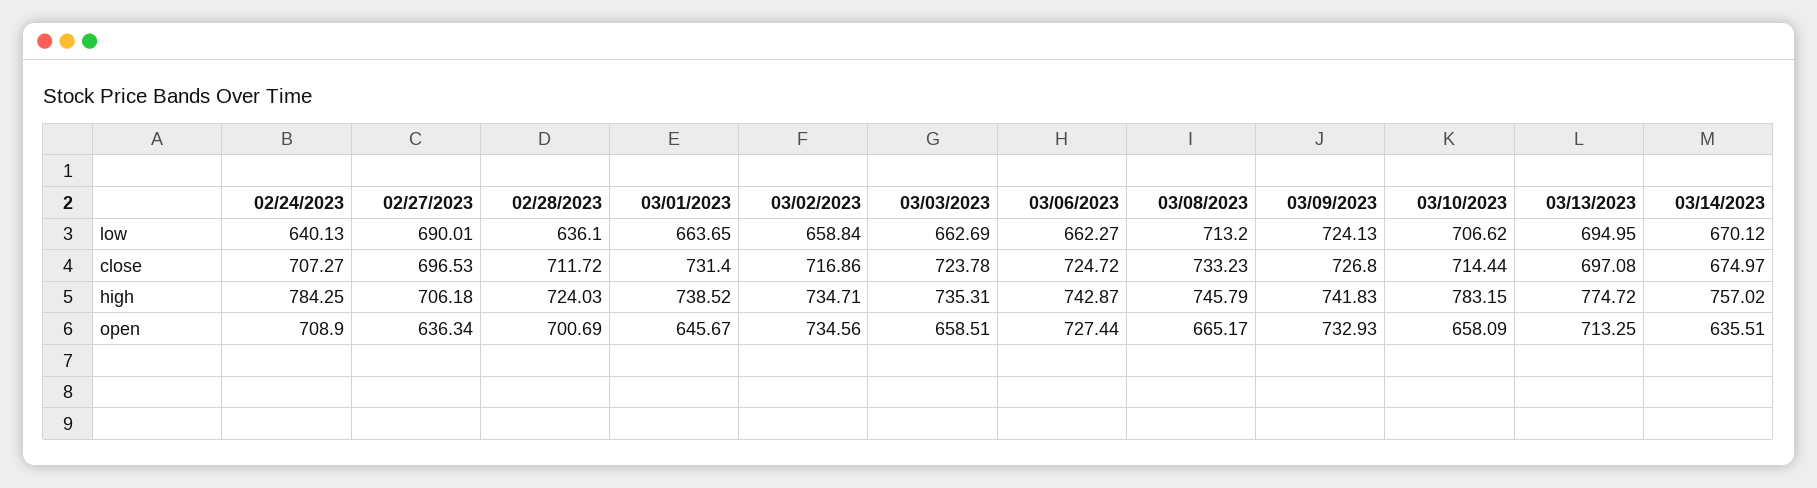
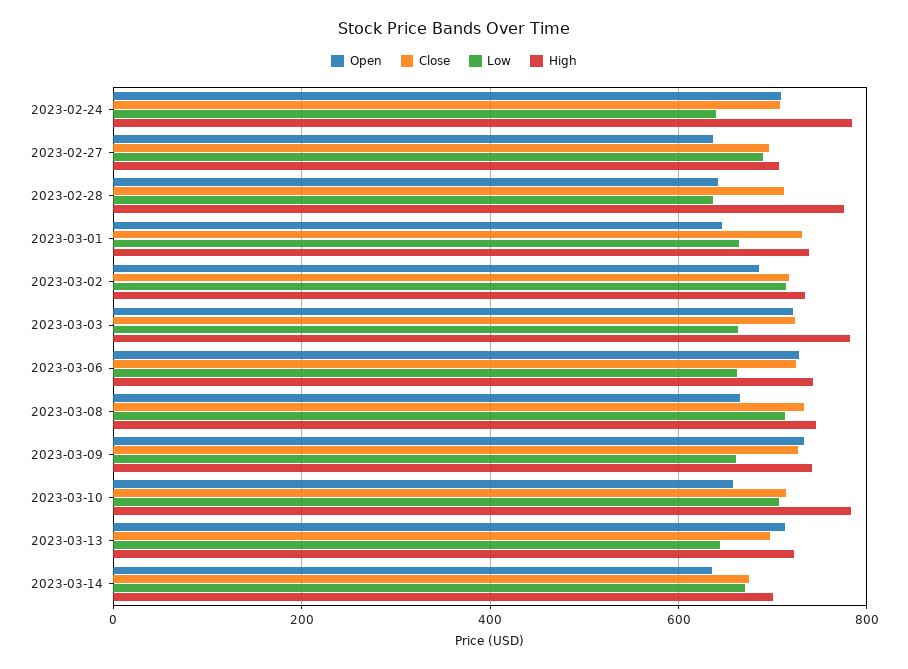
  {
    "low": {
      "02/24/2023": 640.13,
      "02/27/2023": 690.01,
      "02/28/2023": 636.1,
      "03/01/2023": 663.65,
-     "03/02/2023": 658.84,
+     "03/02/2023": 720,
      "03/03/2023": 662.69,
      "03/06/2023": 662.27,
      "03/08/2023": 713.2,
-     "03/09/2023": 724.13,
+     "03/09/2023": 660,
      "03/10/2023": 706.62,
-     "03/13/2023": 694.95,
+     "03/13/2023": 640,
      "03/14/2023": 670.12
    },
    "close": {
      "02/24/2023": 707.27,
      "02/27/2023": 696.53,
      "02/28/2023": 711.72,
      "03/01/2023": 731.4,
      "03/02/2023": 716.86,
      "03/03/2023": 723.78,
      "03/06/2023": 724.72,
      "03/08/2023": 733.23,
      "03/09/2023": 726.8,
      "03/10/2023": 714.44,
      "03/13/2023": 697.08,
      "03/14/2023": 674.97
    },
    "high": {
      "02/24/2023": 784.25,
      "02/27/2023": 706.18,
-     "02/28/2023": 724.03,
+     "02/28/2023": 780,
      "03/01/2023": 738.52,
      "03/02/2023": 734.71,
-     "03/03/2023": 735.31,
+     "03/03/2023": 780,
      "03/06/2023": 742.87,
      "03/08/2023": 745.79,
      "03/09/2023": 741.83,
      "03/10/2023": 783.15,
-     "03/13/2023": 774.72,
+     "03/13/2023": 720,
-     "03/14/2023": 757.02
+     "03/14/2023": 700
    },
    "open": {
      "02/24/2023": 708.9,
      "02/27/2023": 636.34,
-     "02/28/2023": 700.69,
+     "02/28/2023": 640,
      "03/01/2023": 645.67,
-     "03/02/2023": 734.56,
+     "03/02/2023": 680,
-     "03/03/2023": 658.51,
+     "03/03/2023": 720,
      "03/06/2023": 727.44,
      "03/08/2023": 665.17,
      "03/09/2023": 732.93,
      "03/10/2023": 658.09,
      "03/13/2023": 713.25,
      "03/14/2023": 635.51
    }
  }

